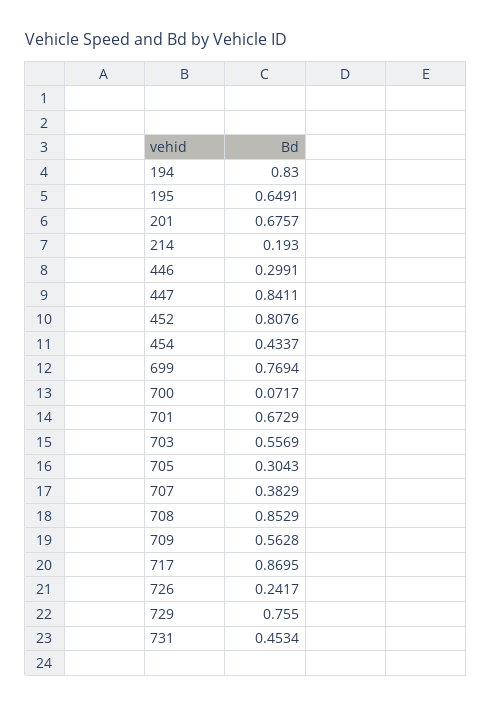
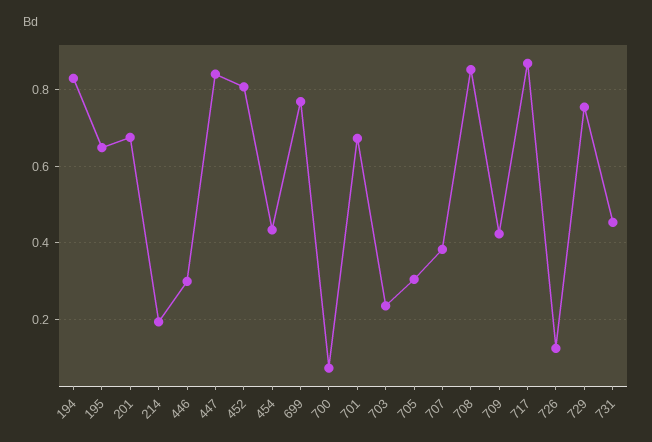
  {
    "194": 0.83,
    "195": 0.6491,
    "201": 0.6757,
    "214": 0.193,
    "446": 0.2991,
    "447": 0.8411,
    "452": 0.8076,
    "454": 0.4337,
    "699": 0.7694,
    "700": 0.0717,
    "701": 0.6729,
-   "703": 0.5569,
+   "703": 0.24,
    "705": 0.3043,
    "707": 0.3829,
    "708": 0.8529,
-   "709": 0.5628,
+   "709": 0.42,
    "717": 0.8695,
-   "726": 0.2417,
+   "726": 0.12,
    "729": 0.755,
    "731": 0.4534
  }

